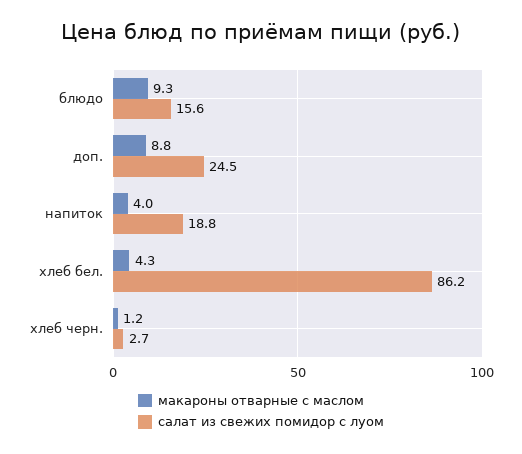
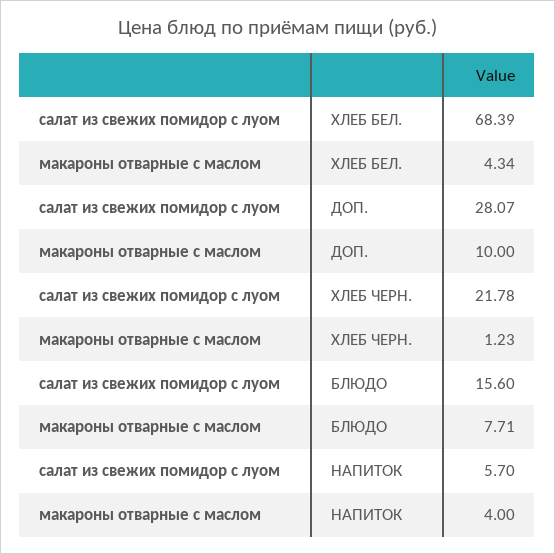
  {
    "макароны отварные с маслом": {
-     "блюдо": 9.3,
+     "блюдо": 7.71,
-     "доп.": 8.8,
+     "доп.": 10,
      "напиток": 4,
      "хлеб бел.": 4.34,
      "хлеб черн.": 1.23
    },
    "салат из свежих помидор с луом": {
      "блюдо": 15.6,
-     "доп.": 24.5,
+     "доп.": 28.07,
-     "напиток": 18.8,
+     "напиток": 5.7,
-     "хлеб бел.": 86.2,
+     "хлеб бел.": 68.39,
-     "хлеб черн.": 2.7
+     "хлеб черн.": 21.78
    }
  }

